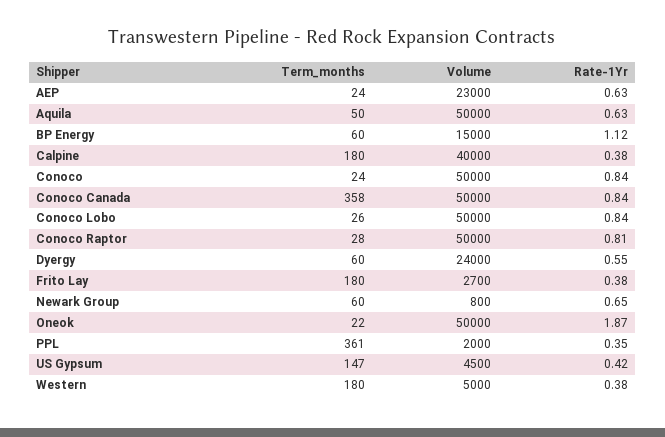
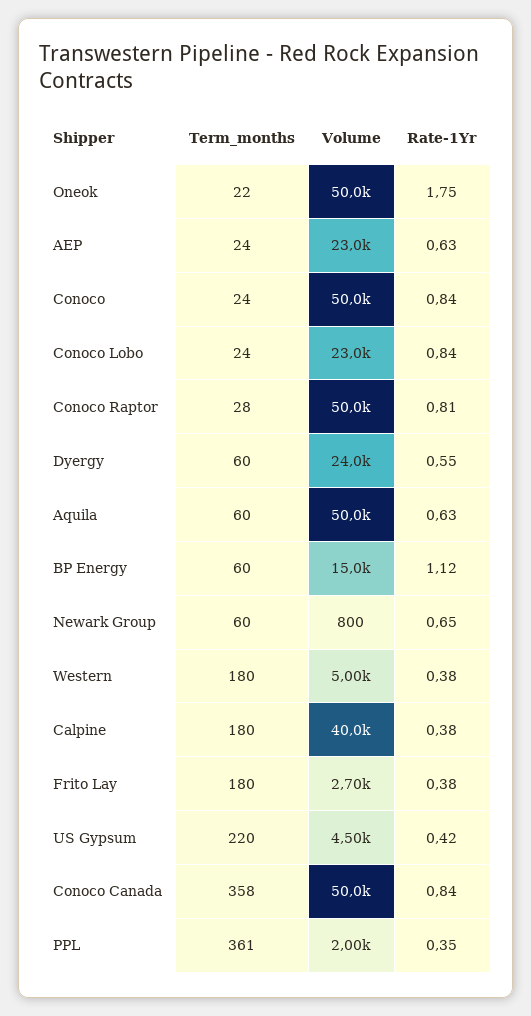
  {
    "Term_months": {
      "AEP": 24,
-     "Aquila": 50,
+     "Aquila": 60,
      "BP Energy": 60,
      "Calpine": 180,
      "Conoco": 24,
      "Conoco Canada": 358,
-     "Conoco Lobo": 26,
+     "Conoco Lobo": 24,
      "Conoco Raptor": 28,
      "Dyergy": 60,
      "Frito Lay": 180,
      "Newark Group": 60,
      "Oneok": 22,
      "PPL": 361,
-     "US Gypsum": 147,
+     "US Gypsum": 220,
      "Western": 180
    },
    "Volume": {
      "AEP": 23000,
      "Aquila": 50000,
      "BP Energy": 15000,
      "Calpine": 40000,
      "Conoco": 50000,
      "Conoco Canada": 50000,
-     "Conoco Lobo": 50000,
+     "Conoco Lobo": 23000,
      "Conoco Raptor": 50000,
      "Dyergy": 24000,
      "Frito Lay": 2700,
      "Newark Group": 800,
      "Oneok": 50000,
      "PPL": 2000,
      "US Gypsum": 4500,
      "Western": 5000
    },
    "Rate-1Yr": {
      "AEP": 0.63,
      "Aquila": 0.63,
      "BP Energy": 1.12,
      "Calpine": 0.38,
      "Conoco": 0.84,
      "Conoco Canada": 0.84,
      "Conoco Lobo": 0.84,
      "Conoco Raptor": 0.81,
      "Dyergy": 0.55,
      "Frito Lay": 0.38,
      "Newark Group": 0.65,
-     "Oneok": 1.87,
+     "Oneok": 1.75,
      "PPL": 0.35,
      "US Gypsum": 0.42,
      "Western": 0.38
    }
  }

